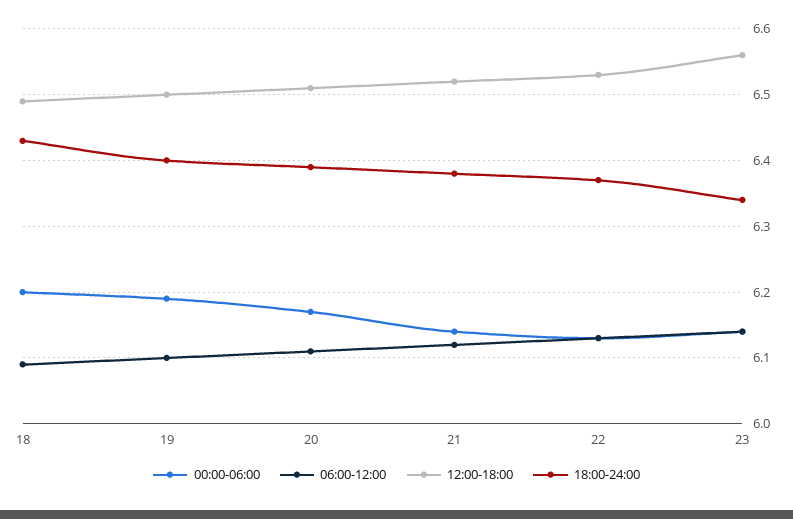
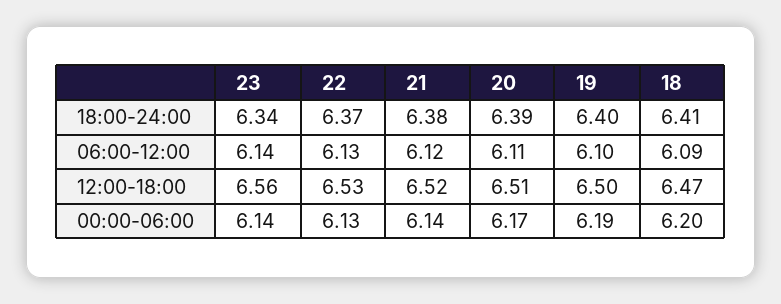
  {
    "00:00-06:00": {
      "18": 6.2,
      "19": 6.19,
      "20": 6.17,
      "21": 6.14,
      "22": 6.13,
      "23": 6.14
    },
    "06:00-12:00": {
      "18": 6.09,
      "19": 6.1,
      "20": 6.11,
      "21": 6.12,
      "22": 6.13,
      "23": 6.14
    },
    "12:00-18:00": {
-     "18": 6.49,
+     "18": 6.47,
      "19": 6.5,
      "20": 6.51,
      "21": 6.52,
      "22": 6.53,
      "23": 6.56
    },
    "18:00-24:00": {
-     "18": 6.43,
+     "18": 6.41,
      "19": 6.4,
      "20": 6.39,
      "21": 6.38,
      "22": 6.37,
      "23": 6.34
    }
  }

